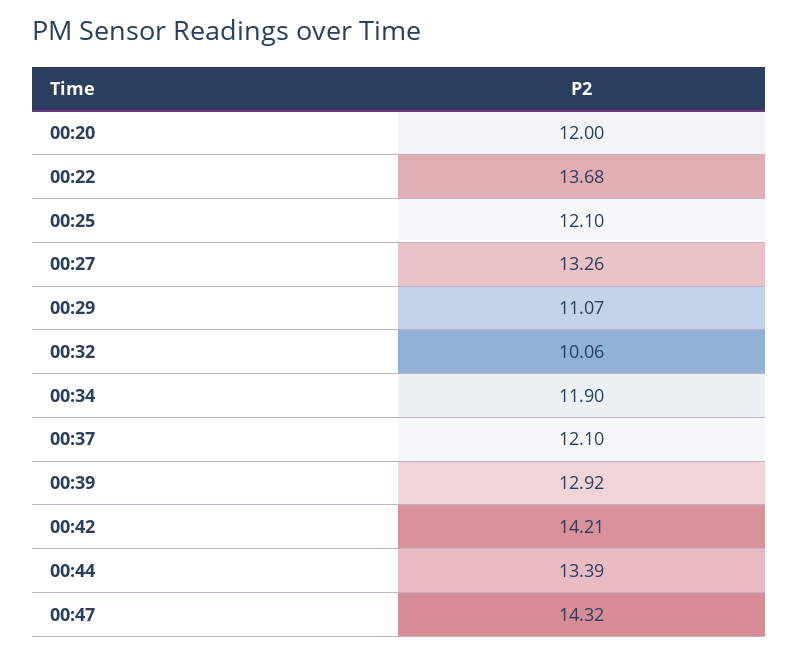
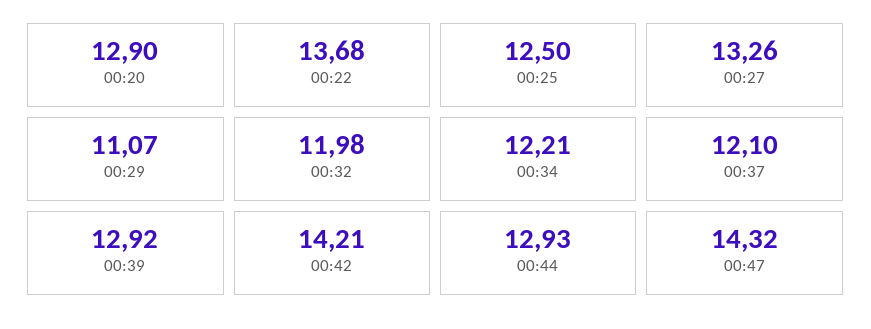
  {
-   "00:20": 12,
+   "00:20": 12.9,
    "00:22": 13.68,
-   "00:25": 12.1,
+   "00:25": 12.5,
    "00:27": 13.26,
    "00:29": 11.07,
-   "00:32": 10.06,
+   "00:32": 11.98,
-   "00:34": 11.9,
+   "00:34": 12.21,
    "00:37": 12.1,
    "00:39": 12.92,
    "00:42": 14.21,
-   "00:44": 13.39,
+   "00:44": 12.93,
    "00:47": 14.32
  }

